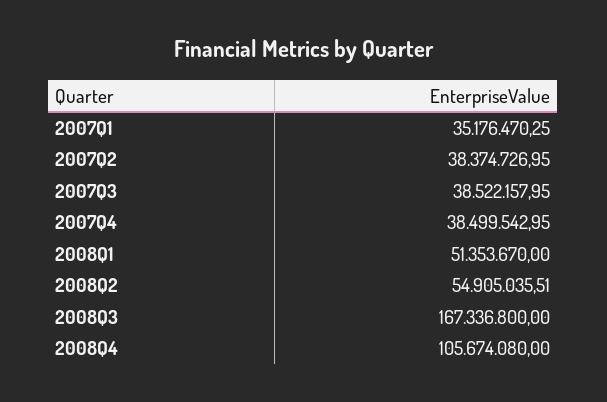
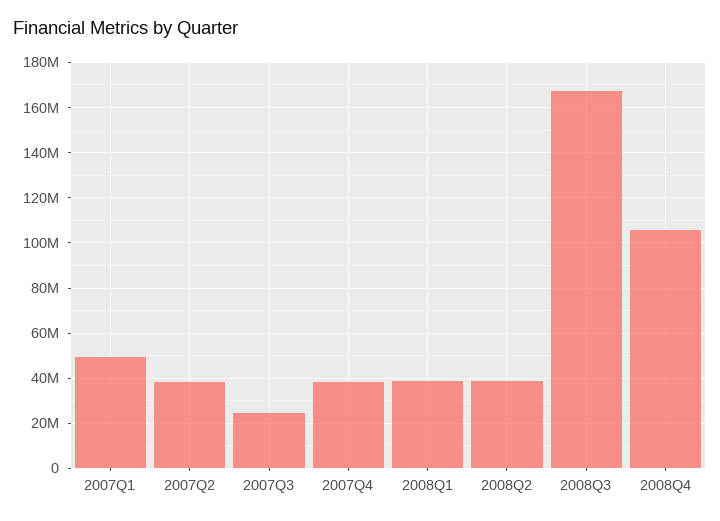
  {
-   "2007Q1": 35176470.25,
+   "2007Q1": 50000000,
    "2007Q2": 38374726.95,
-   "2007Q3": 38522157.95,
+   "2007Q3": 25000000,
    "2007Q4": 38499542.95,
-   "2008Q1": 51353670,
+   "2008Q1": 40000000,
-   "2008Q2": 54905035.51,
+   "2008Q2": 40000000,
    "2008Q3": 167336800,
    "2008Q4": 105674080
  }

